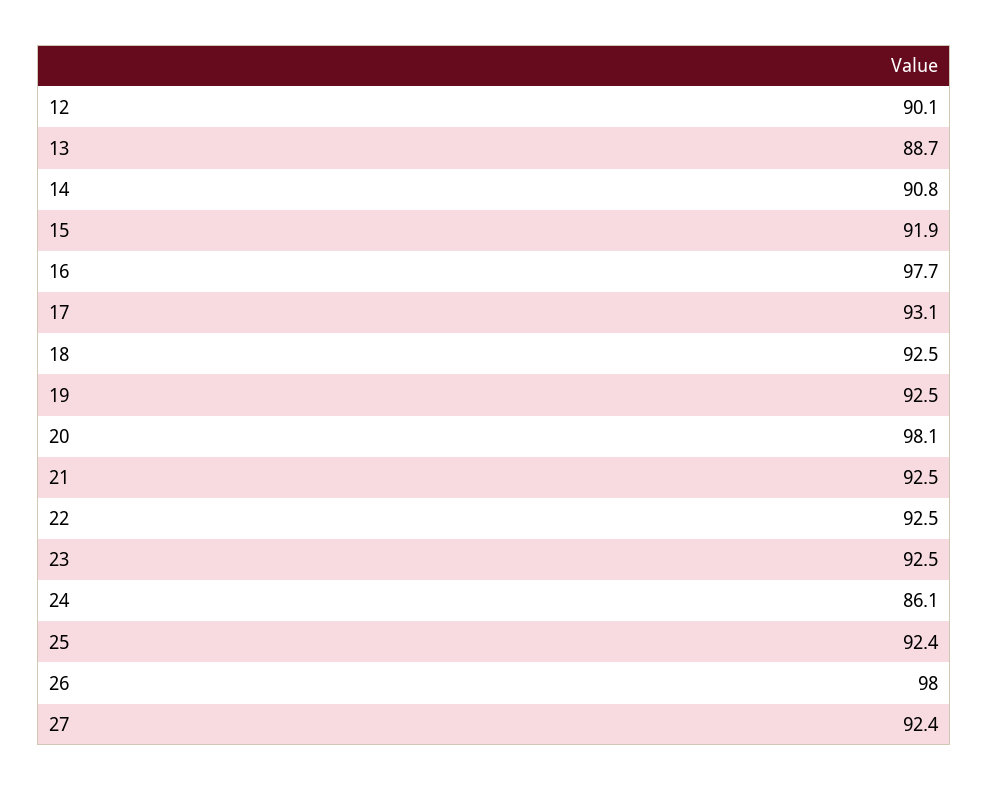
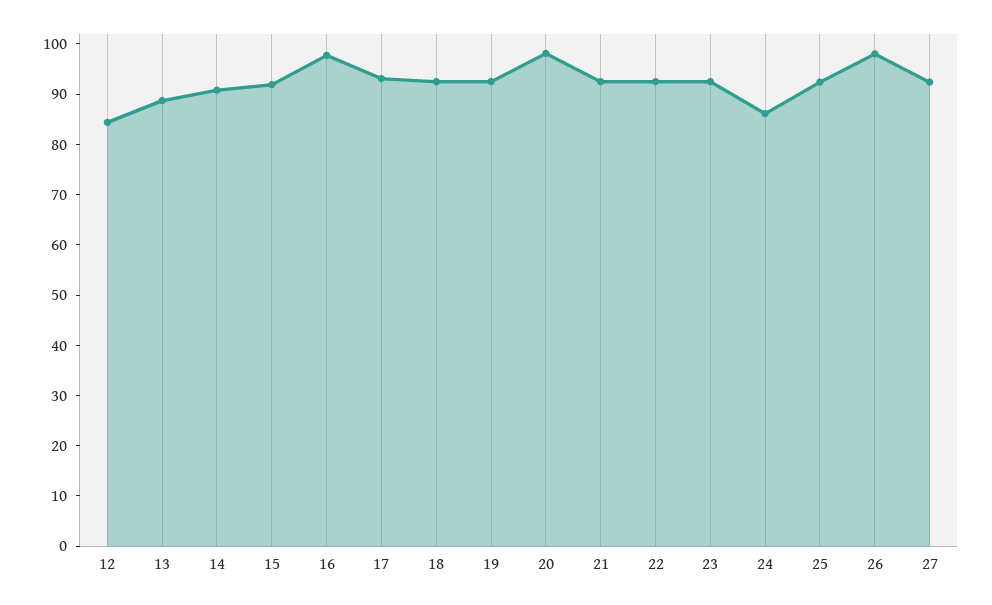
  {
-   "12": 90.1,
+   "12": 84,
    "13": 88.7,
    "14": 90.8,
    "15": 91.9,
    "16": 97.7,
    "17": 93.1,
    "18": 92.5,
    "19": 92.5,
    "20": 98.1,
    "21": 92.5,
    "22": 92.5,
    "23": 92.5,
    "24": 86.1,
    "25": 92.4,
    "26": 98,
    "27": 92.4
  }

